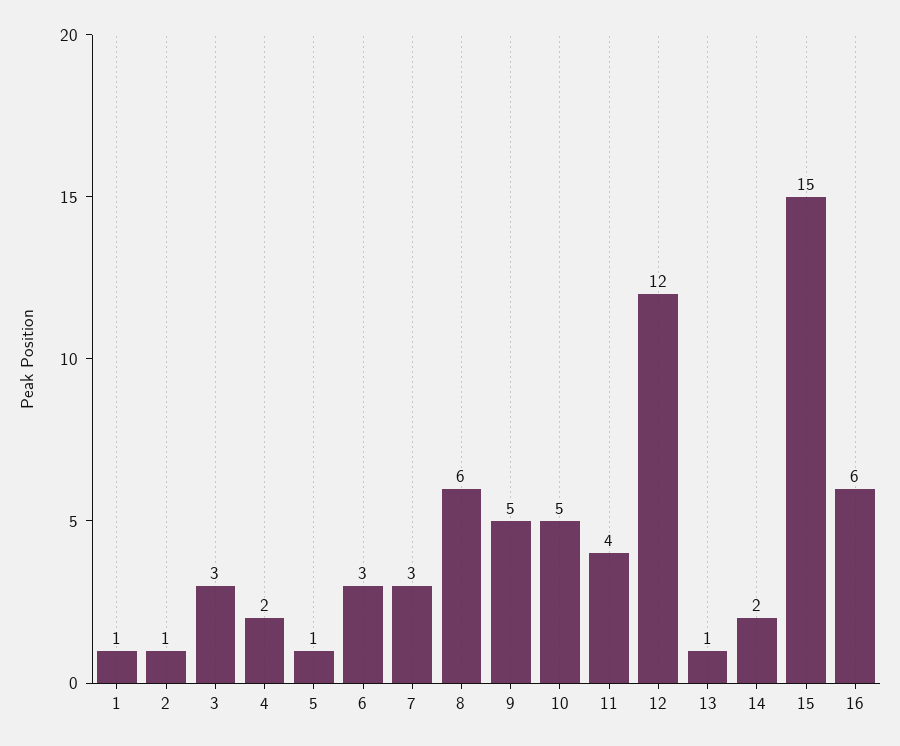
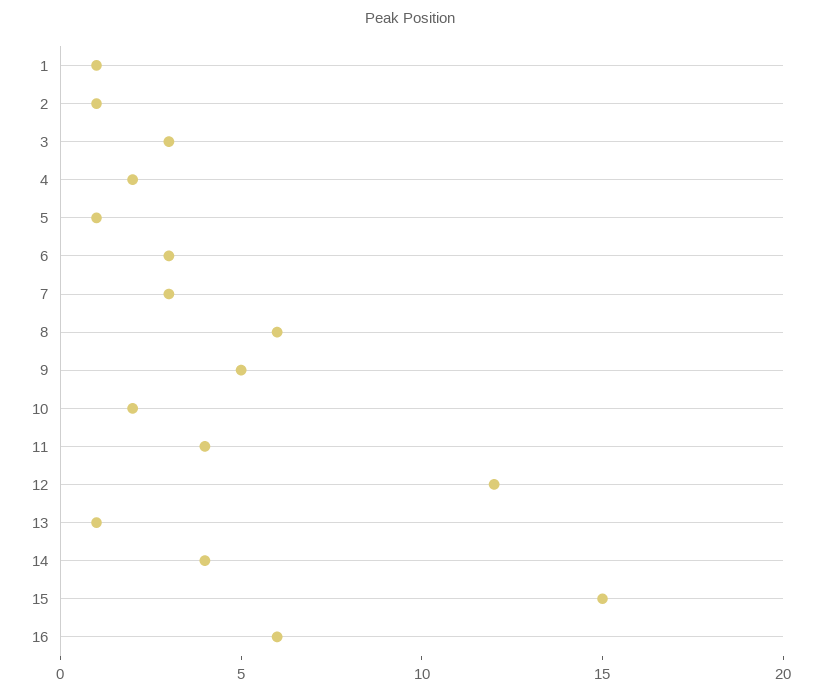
  {
    "1": 1,
    "2": 1,
    "3": 3,
    "4": 2,
    "5": 1,
    "6": 3,
    "7": 3,
    "8": 6,
    "9": 5,
-   "10": 5,
+   "10": 2,
    "11": 4,
    "12": 12,
    "13": 1,
-   "14": 2,
+   "14": 4,
    "15": 15,
    "16": 6
  }

